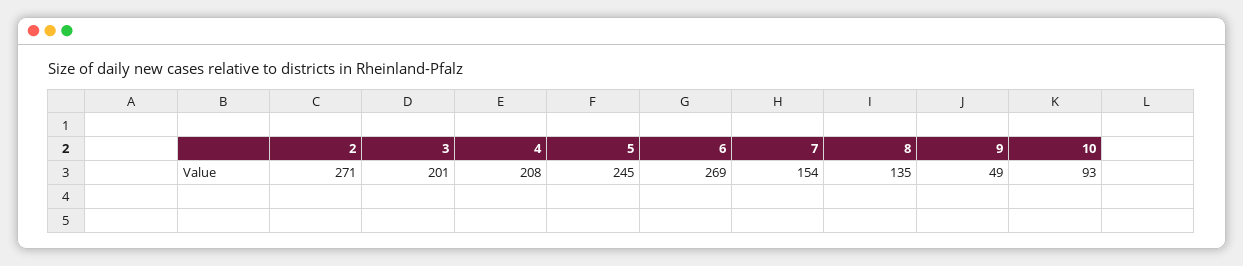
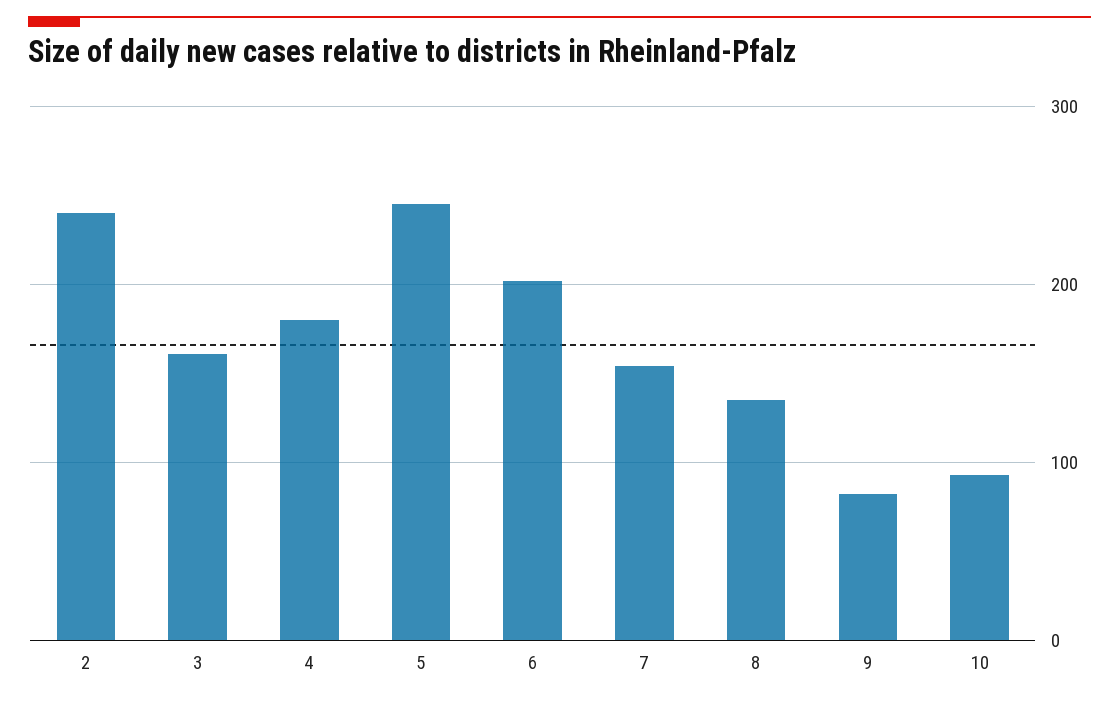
  {
-   "2": 271,
+   "2": 240,
-   "3": 201,
+   "3": 160,
-   "4": 208,
+   "4": 180,
    "5": 245,
-   "6": 269,
+   "6": 200,
    "7": 154,
    "8": 135,
-   "9": 49,
+   "9": 80,
    "10": 93
  }

